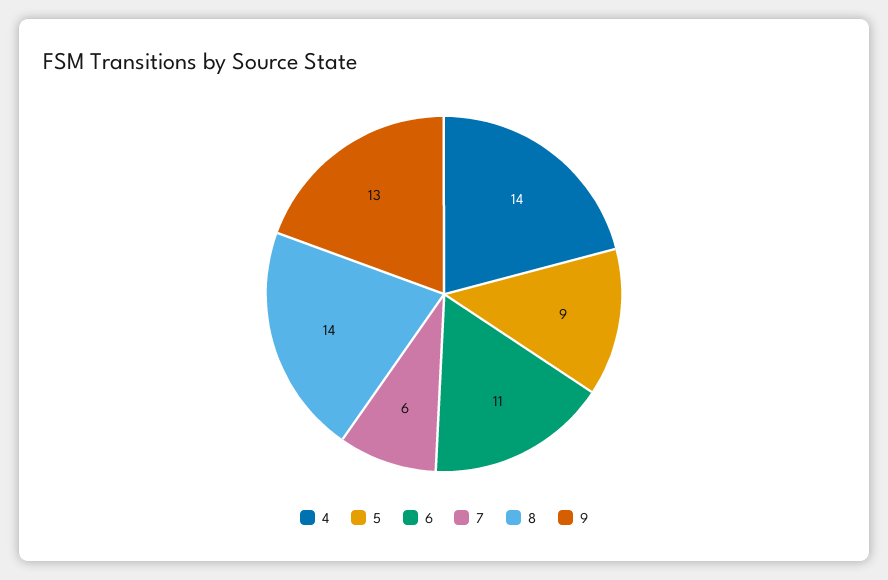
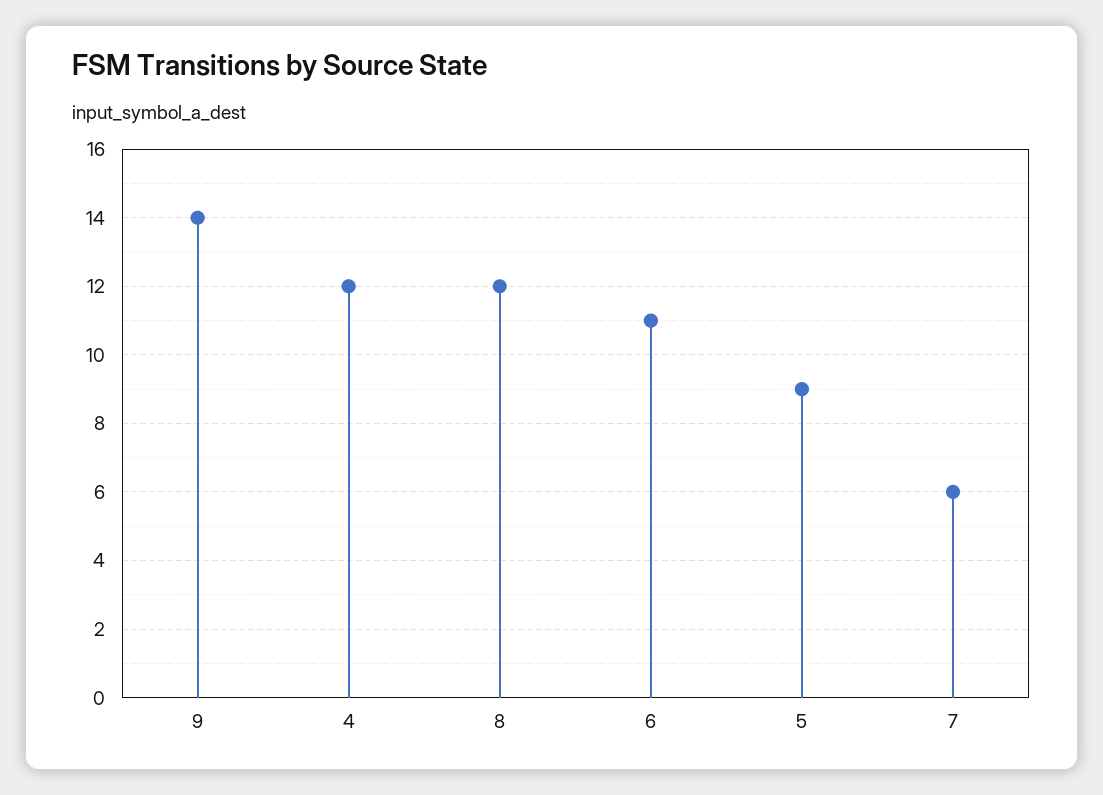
  {
-   "4": 14,
+   "4": 12,
    "5": 9,
    "6": 11,
    "7": 6,
-   "8": 14,
+   "8": 12,
-   "9": 13
+   "9": 14
  }

